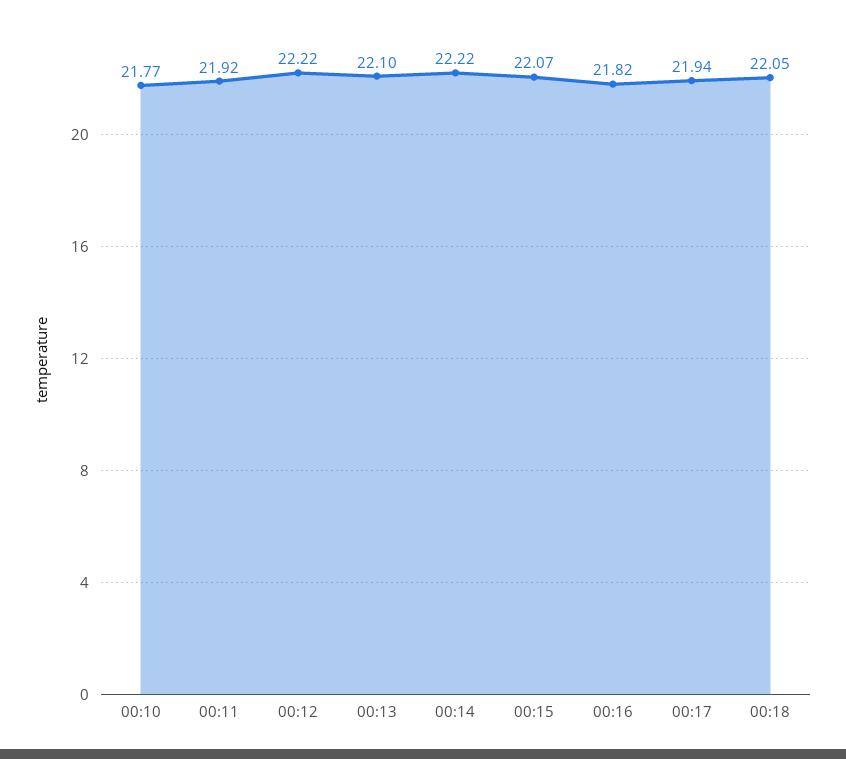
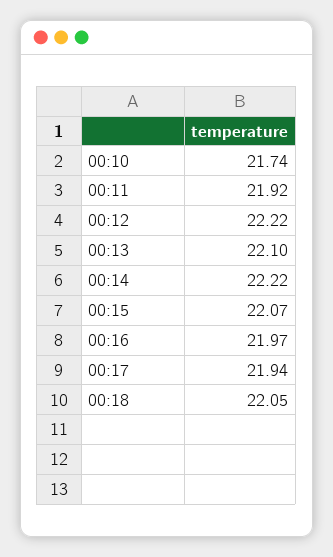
  {
-   "00:10": 21.77,
+   "00:10": 21.74,
    "00:11": 21.92,
    "00:12": 22.22,
    "00:13": 22.1,
    "00:14": 22.22,
    "00:15": 22.07,
-   "00:16": 21.82,
+   "00:16": 21.97,
    "00:17": 21.94,
    "00:18": 22.05
  }

